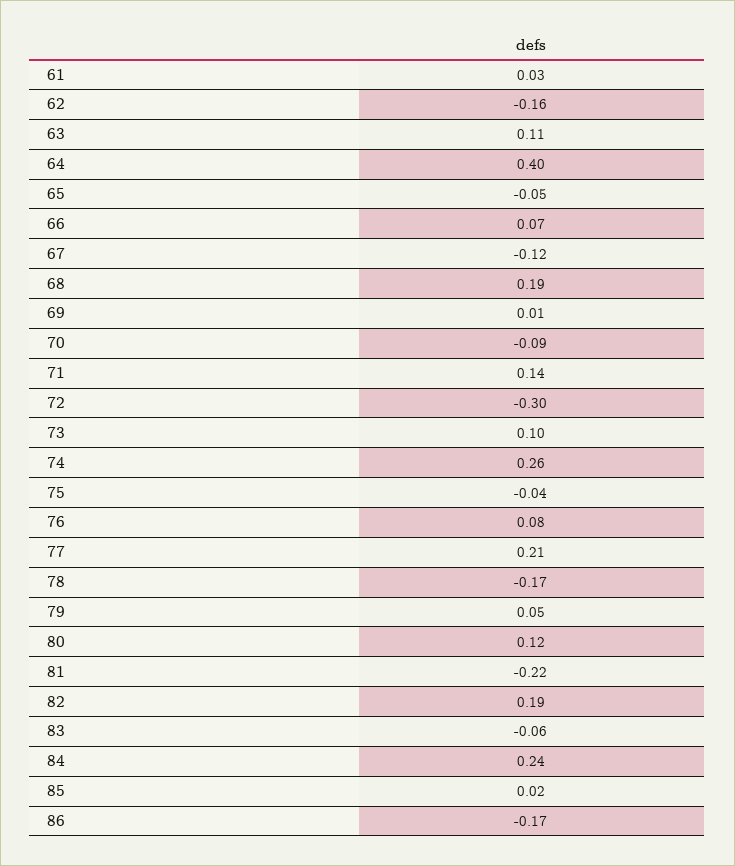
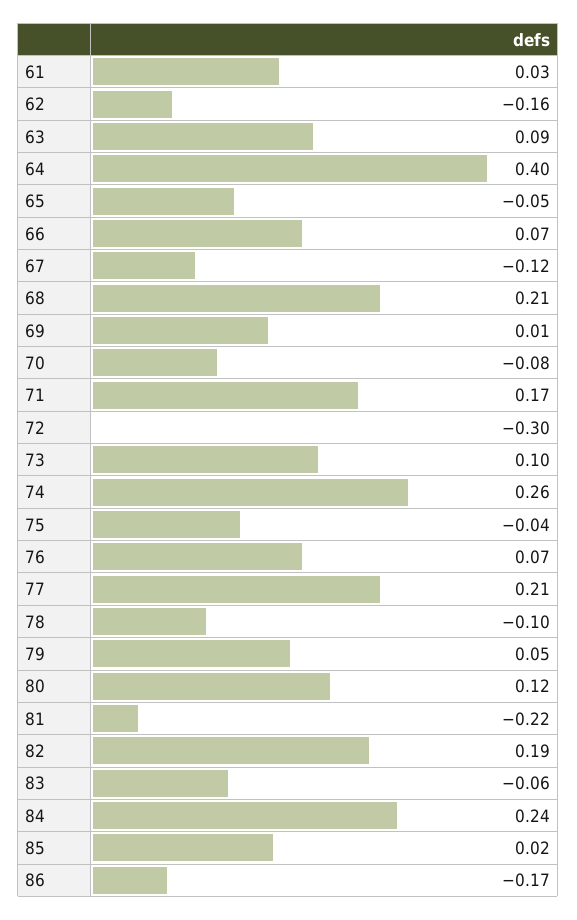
  {
    "61": 0.03,
    "62": -0.16,
-   "63": 0.11,
+   "63": 0.09,
    "64": 0.4,
    "65": -0.05,
    "66": 0.07,
    "67": -0.12,
-   "68": 0.19,
+   "68": 0.21,
    "69": 0.01,
-   "70": -0.09,
+   "70": -0.08,
-   "71": 0.14,
+   "71": 0.17,
    "72": -0.3,
    "73": 0.1,
    "74": 0.26,
    "75": -0.04,
-   "76": 0.08,
+   "76": 0.07,
    "77": 0.21,
-   "78": -0.17,
+   "78": -0.1,
    "79": 0.05,
    "80": 0.12,
    "81": -0.22,
    "82": 0.19,
    "83": -0.06,
    "84": 0.24,
    "85": 0.02,
    "86": -0.17
  }

